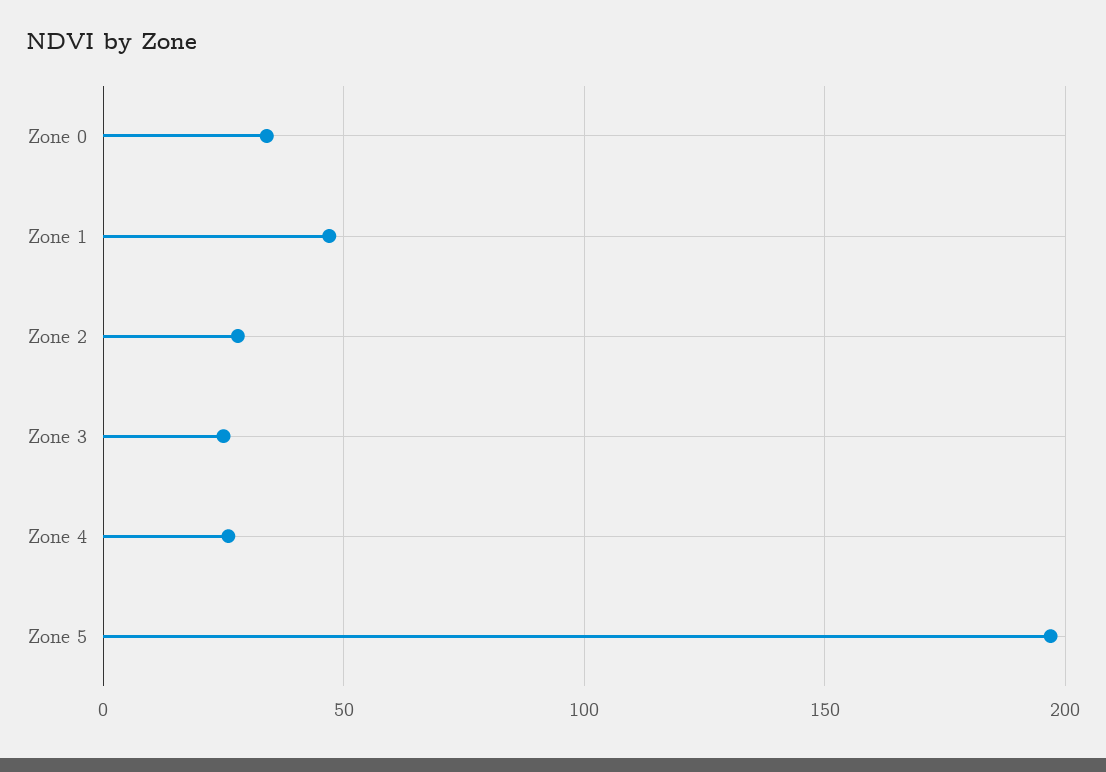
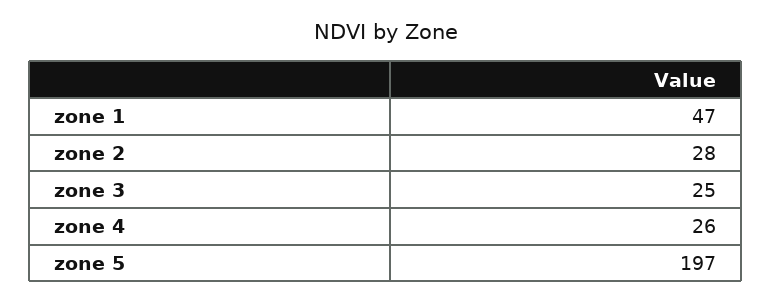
  {
-   "Zone 0": 35,
    "Zone 1": 47,
    "Zone 2": 28,
    "Zone 3": 25,
    "Zone 4": 26,
    "Zone 5": 197
  }

